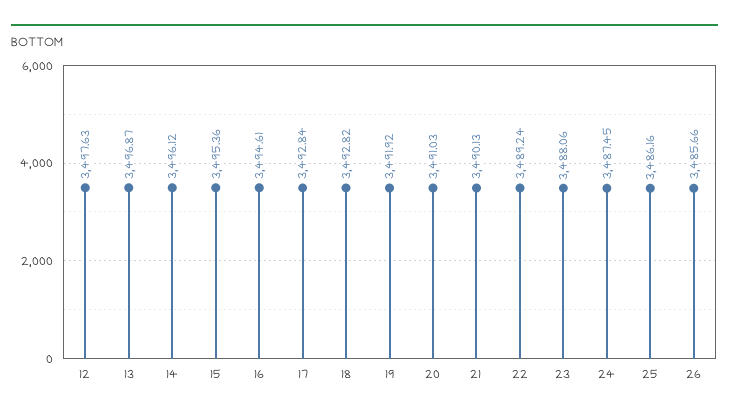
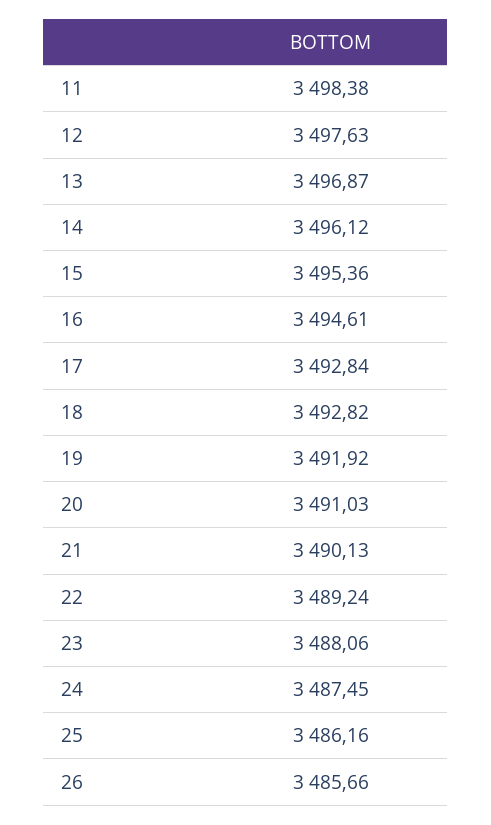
  {
    "12": 3497.63,
    "13": 3496.87,
    "14": 3496.12,
    "15": 3495.36,
    "16": 3494.61,
    "17": 3492.84,
    "18": 3492.82,
    "19": 3491.92,
    "20": 3491.03,
    "21": 3490.13,
    "22": 3489.24,
    "23": 3488.06,
    "24": 3487.45,
    "25": 3486.16,
-   "26": 3485.66
+   "26": 3485.66,
+   "11": 3498.38
  }

